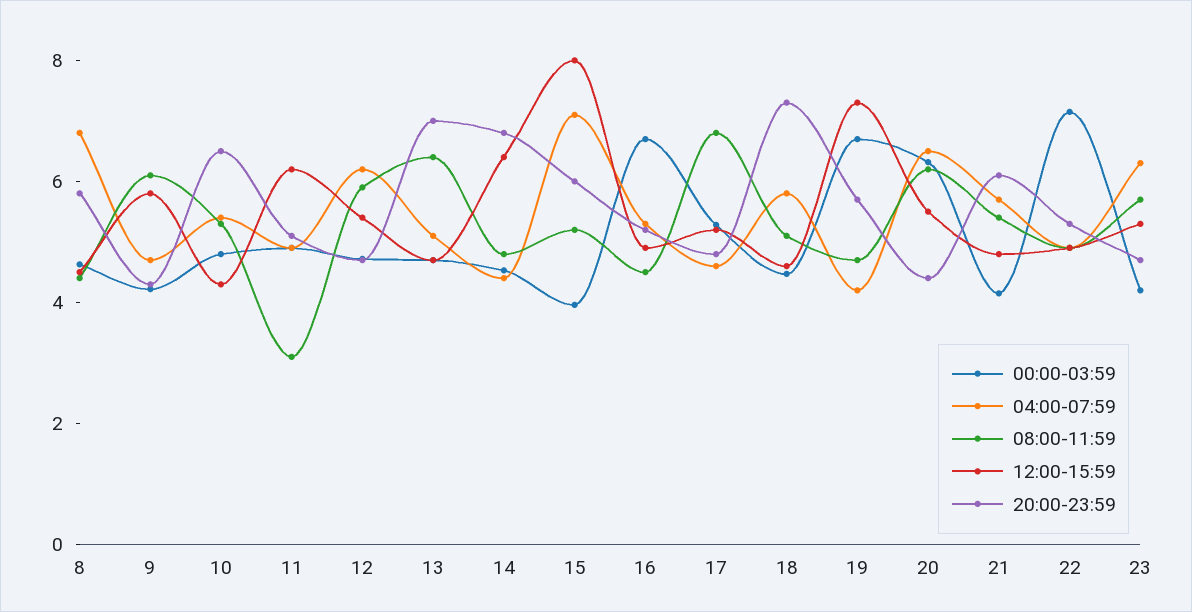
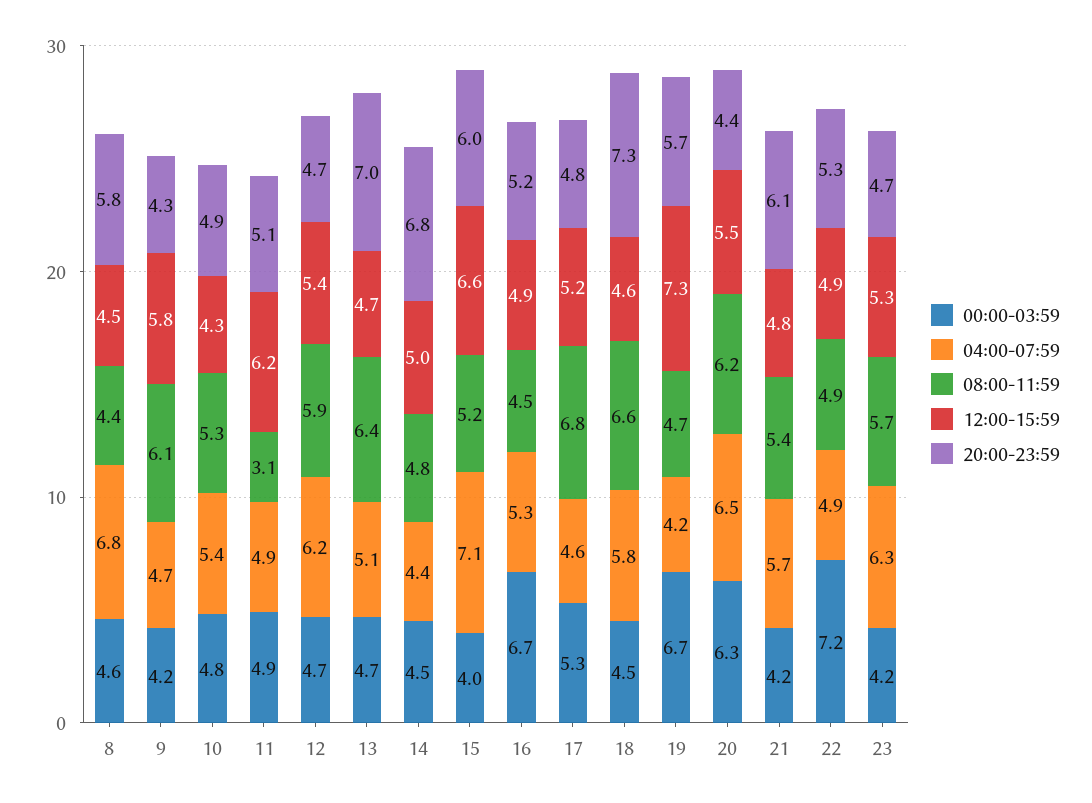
  {
    "00:00-03:59": {
      "8": 4.6,
      "9": 4.2,
      "10": 4.8,
      "11": 4.9,
      "12": 4.7,
      "13": 4.7,
      "14": 4.5,
      "15": 4,
      "16": 6.7,
      "17": 5.3,
      "18": 4.5,
      "19": 6.7,
      "20": 6.3,
      "21": 4.2,
      "22": 7.2,
      "23": 4.2
    },
    "04:00-07:59": {
      "8": 6.8,
      "9": 4.7,
      "10": 5.4,
      "11": 4.9,
      "12": 6.2,
      "13": 5.1,
      "14": 4.4,
      "15": 7.1,
      "16": 5.3,
      "17": 4.6,
      "18": 5.8,
      "19": 4.2,
      "20": 6.5,
      "21": 5.7,
      "22": 4.9,
      "23": 6.3
    },
    "08:00-11:59": {
      "8": 4.4,
      "9": 6.1,
      "10": 5.3,
      "11": 3.1,
      "12": 5.9,
      "13": 6.4,
      "14": 4.8,
      "15": 5.2,
      "16": 4.5,
      "17": 6.8,
-     "18": 5,
+     "18": 6.6,
      "19": 4.7,
      "20": 6.2,
      "21": 5.4,
      "22": 4.9,
      "23": 5.7
    },
    "12:00-15:59": {
      "8": 4.5,
      "9": 5.8,
      "10": 4.3,
      "11": 6.2,
      "12": 5.4,
      "13": 4.7,
-     "14": 6.5,
+     "14": 5,
-     "15": 8,
+     "15": 6.6,
      "16": 4.9,
      "17": 5.2,
      "18": 4.6,
      "19": 7.3,
      "20": 5.5,
      "21": 4.8,
      "22": 4.9,
      "23": 5.3
    },
    "20:00-23:59": {
      "8": 5.8,
      "9": 4.3,
-     "10": 6.5,
+     "10": 4.9,
      "11": 5.1,
      "12": 4.7,
      "13": 7,
      "14": 6.8,
      "15": 6,
      "16": 5.2,
      "17": 4.8,
      "18": 7.3,
      "19": 5.7,
      "20": 4.4,
      "21": 6.1,
      "22": 5.3,
      "23": 4.7
    }
  }

